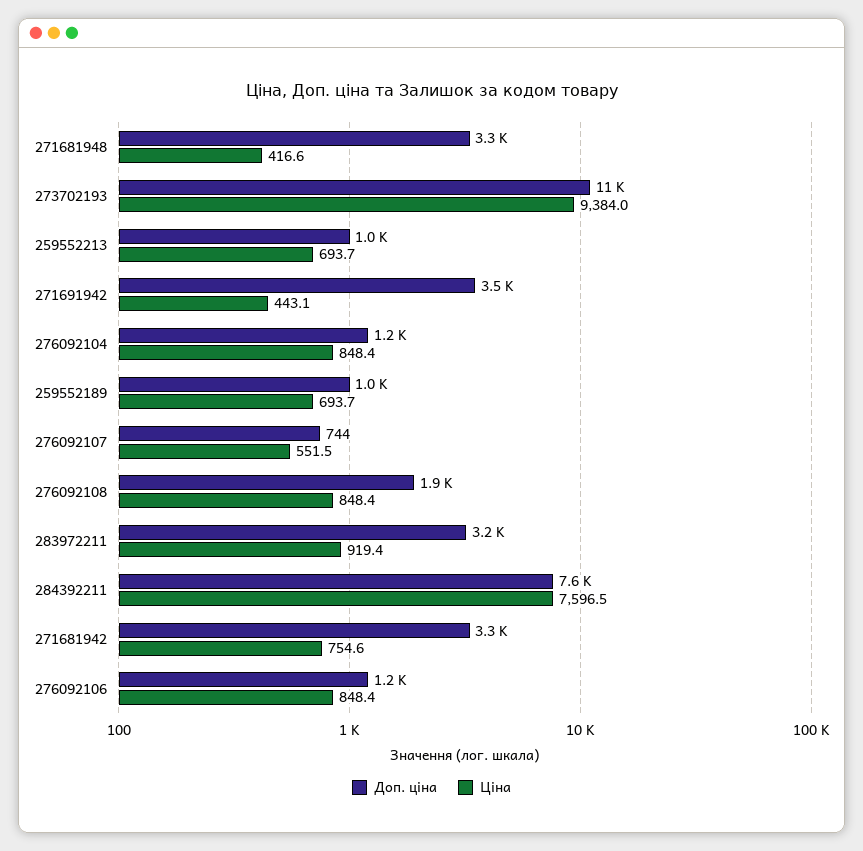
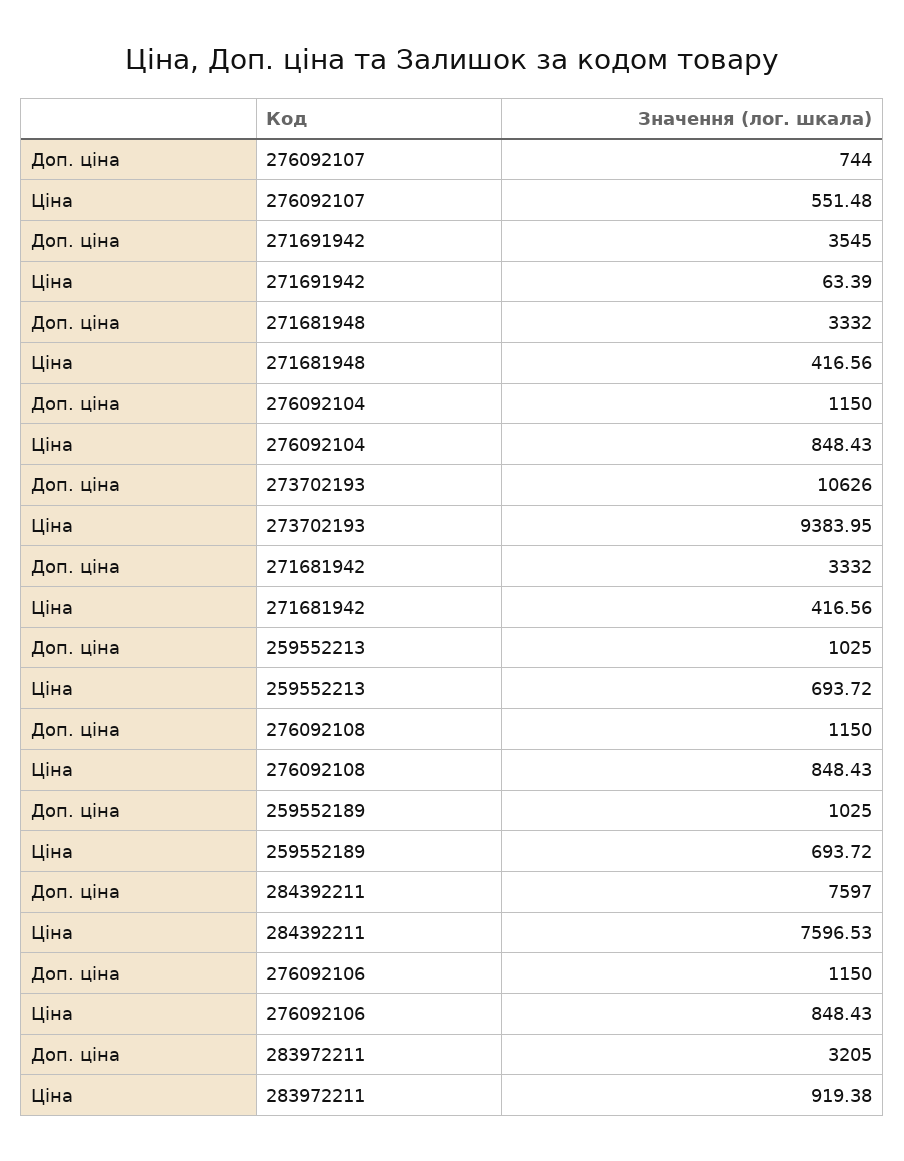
  {
    "Доп. ціна": {
      "271681948": 3332,
      "273702193": 10626,
      "259552213": 1025,
      "271691942": 3545,
      "276092104": 1150,
      "259552189": 1025,
      "276092107": 744,
-     "276092108": 1900,
+     "276092108": 1150,
      "283972211": 3205,
      "284392211": 7597,
      "271681942": 3332,
      "276092106": 1150
    },
    "Ціна": {
      "271681948": 416.56,
      "273702193": 9383.95,
      "259552213": 693.72,
-     "271691942": 443.1,
+     "271691942": 63.39,
      "276092104": 848.43,
      "259552189": 693.72,
      "276092107": 551.48,
      "276092108": 848.43,
      "283972211": 919.38,
      "284392211": 7596.53,
-     "271681942": 754.6,
+     "271681942": 416.56,
      "276092106": 848.43
    }
  }

